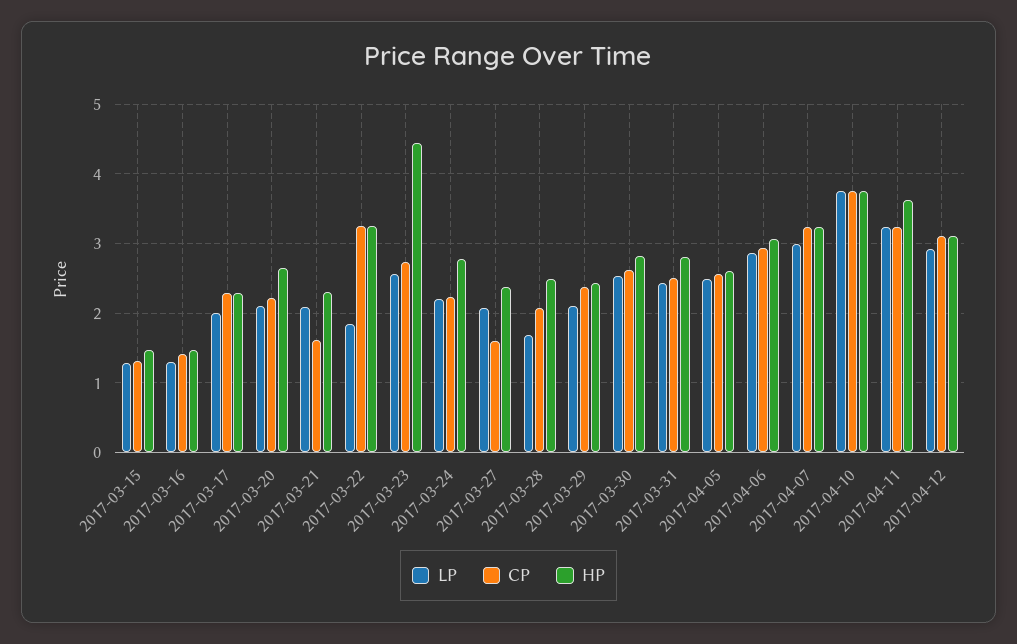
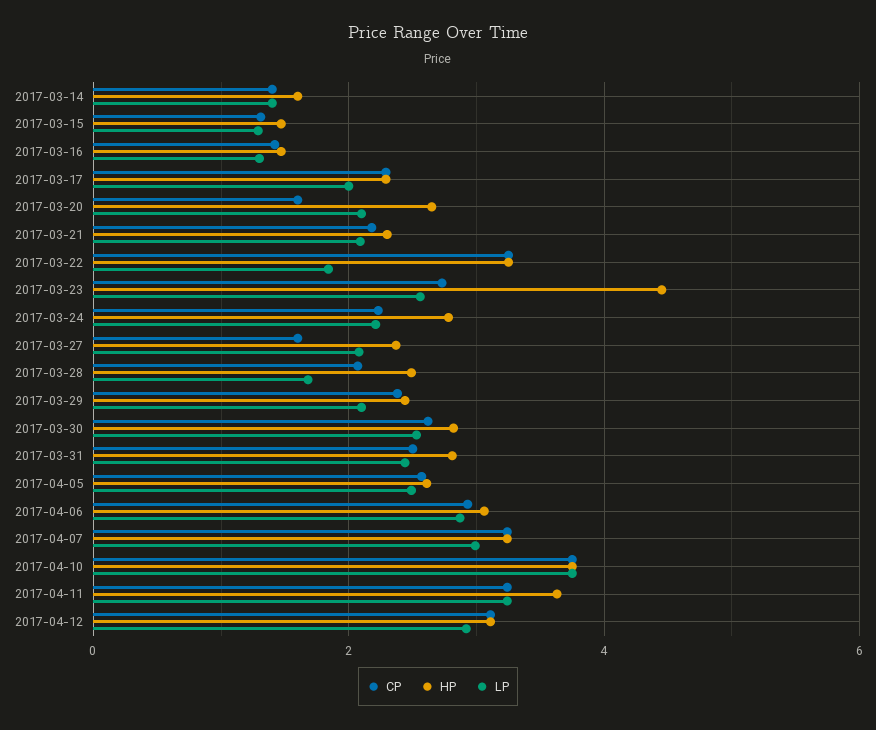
  {
    "LP": {
      "2017-03-15": 1.3,
      "2017-03-16": 1.3,
      "2017-03-17": 2,
      "2017-03-20": 2.1,
      "2017-03-21": 2.1,
      "2017-03-22": 1.8,
      "2017-03-23": 2.6,
      "2017-03-24": 2.2,
      "2017-03-27": 2.1,
      "2017-03-28": 1.7,
      "2017-03-29": 2.1,
      "2017-03-30": 2.5,
      "2017-03-31": 2.4,
      "2017-04-05": 2.5,
      "2017-04-06": 2.9,
      "2017-04-07": 3,
      "2017-04-10": 3.8,
      "2017-04-11": 3.2,
-     "2017-04-12": 2.9
+     "2017-04-12": 2.9,
+     "2017-03-14": 1.4
    },
    "CP": {
      "2017-03-15": 1.3,
      "2017-03-16": 1.4,
      "2017-03-17": 2.3,
-     "2017-03-20": 2.2,
+     "2017-03-20": 1.6,
-     "2017-03-21": 1.6,
+     "2017-03-21": 2.2,
      "2017-03-22": 3.3,
      "2017-03-23": 2.7,
      "2017-03-24": 2.2,
      "2017-03-27": 1.6,
      "2017-03-28": 2.1,
      "2017-03-29": 2.4,
      "2017-03-30": 2.6,
      "2017-03-31": 2.5,
      "2017-04-05": 2.6,
      "2017-04-06": 2.9,
      "2017-04-07": 3.2,
      "2017-04-10": 3.8,
      "2017-04-11": 3.2,
-     "2017-04-12": 3.1
+     "2017-04-12": 3.1,
+     "2017-03-14": 1.4
    },
    "HP": {
      "2017-03-15": 1.5,
      "2017-03-16": 1.5,
      "2017-03-17": 2.3,
      "2017-03-20": 2.7,
      "2017-03-21": 2.3,
      "2017-03-22": 3.3,
      "2017-03-23": 4.5,
      "2017-03-24": 2.8,
      "2017-03-27": 2.4,
      "2017-03-28": 2.5,
      "2017-03-29": 2.4,
      "2017-03-30": 2.8,
      "2017-03-31": 2.8,
      "2017-04-05": 2.6,
      "2017-04-06": 3.1,
      "2017-04-07": 3.2,
      "2017-04-10": 3.8,
      "2017-04-11": 3.6,
-     "2017-04-12": 3.1
+     "2017-04-12": 3.1,
+     "2017-03-14": 1.6
    }
  }

